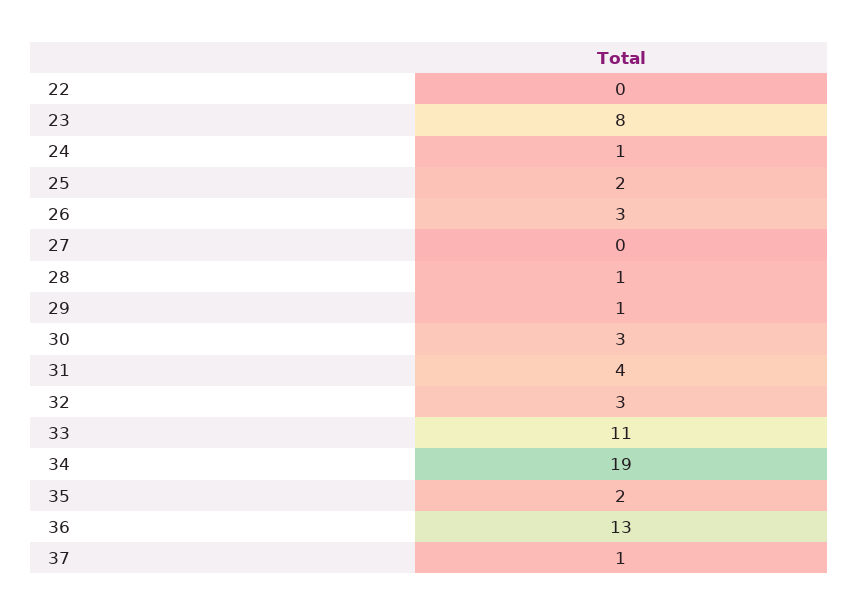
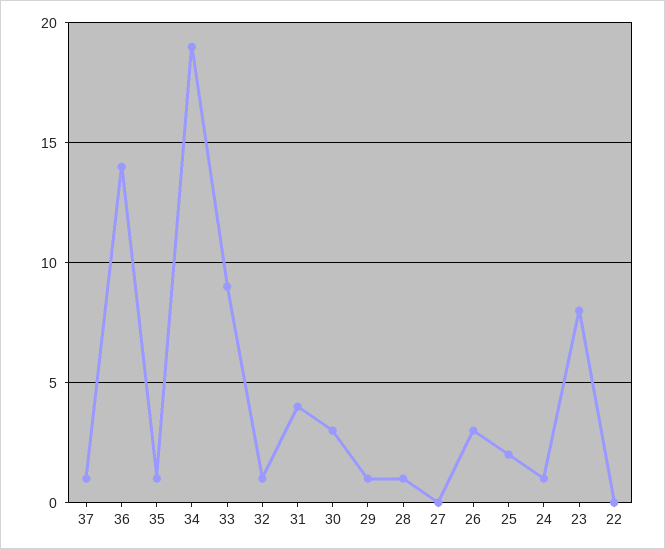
  {
    "22": 0,
    "23": 8,
    "24": 1,
    "25": 2,
    "26": 3,
    "27": 0,
    "28": 1,
    "29": 1,
    "30": 3,
    "31": 4,
-   "32": 3,
+   "32": 1,
-   "33": 11,
+   "33": 9,
    "34": 19,
-   "35": 2,
+   "35": 1,
-   "36": 13,
+   "36": 14,
    "37": 1
  }

